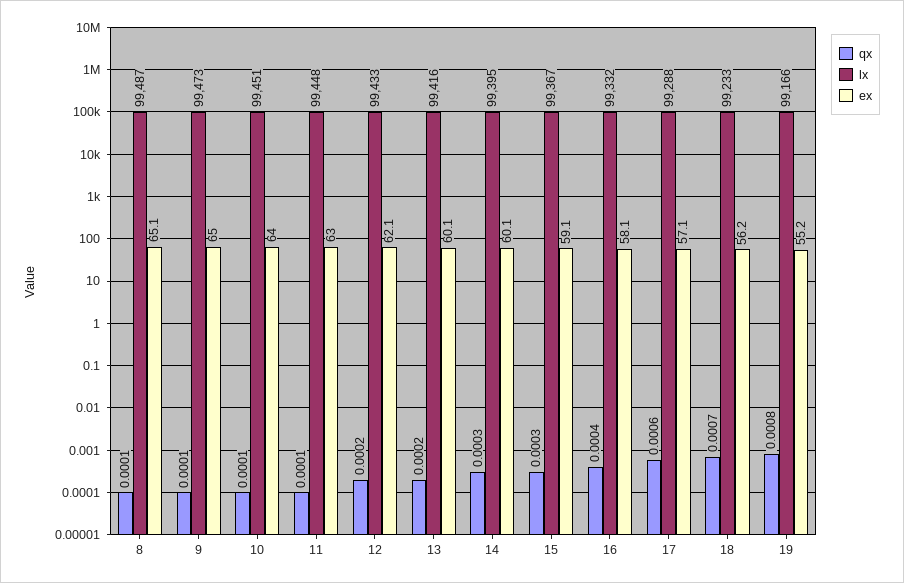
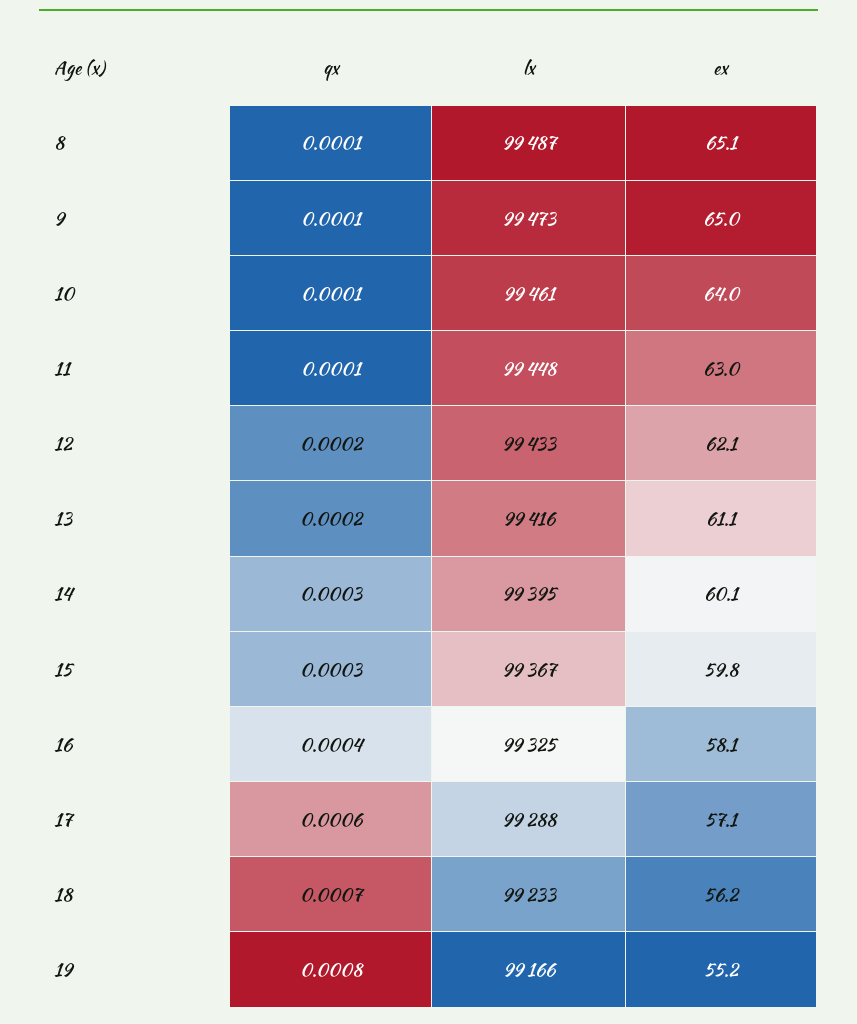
  {
    "qx": {
      "8": 0.0001,
      "9": 0.0001,
      "10": 0.0001,
      "11": 0.0001,
      "12": 0.0002,
      "13": 0.0002,
      "14": 0.0003,
      "15": 0.0003,
      "16": 0.0004,
      "17": 0.0006,
      "18": 0.0007,
      "19": 0.0008
    },
    "lx": {
      "8": 99487,
      "9": 99473,
-     "10": 99451,
+     "10": 99461,
      "11": 99448,
      "12": 99433,
      "13": 99416,
      "14": 99395,
      "15": 99367,
-     "16": 99332,
+     "16": 99325,
      "17": 99288,
      "18": 99233,
      "19": 99166
    },
    "ex": {
      "8": 65.1,
      "9": 65,
      "10": 64,
      "11": 63,
      "12": 62.1,
-     "13": 60.1,
+     "13": 61.1,
      "14": 60.1,
-     "15": 59.1,
+     "15": 59.8,
      "16": 58.1,
      "17": 57.1,
      "18": 56.2,
      "19": 55.2
    }
  }

